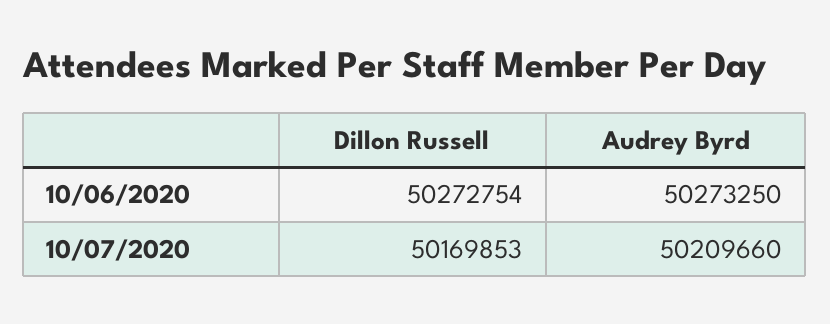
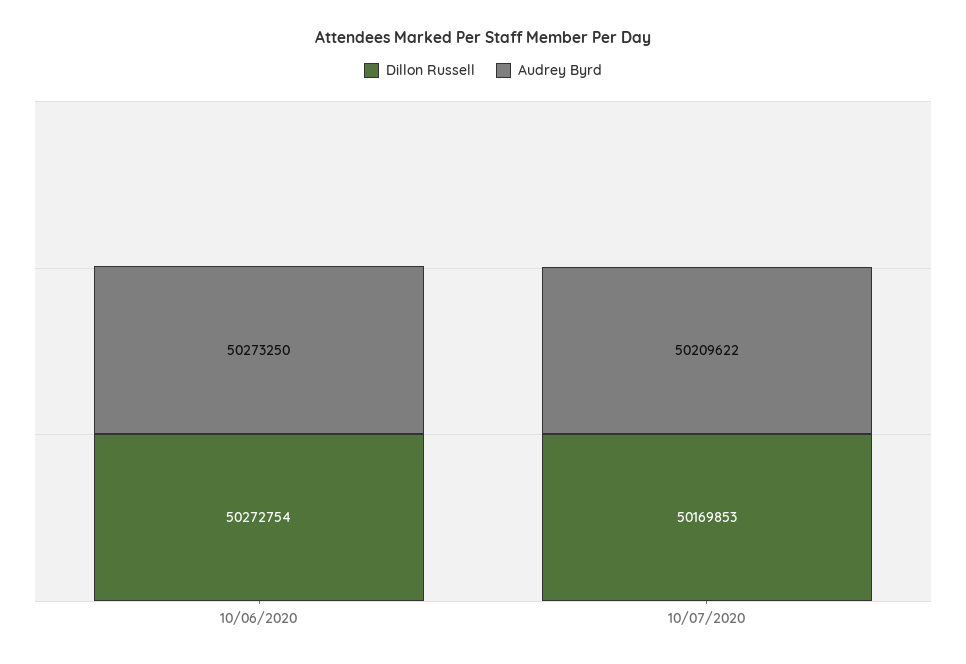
  {
    "Dillon Russell": {
      "10/06/2020": 50272754,
      "10/07/2020": 50169853
    },
    "Audrey Byrd": {
      "10/06/2020": 50273250,
-     "10/07/2020": 50209660
+     "10/07/2020": 50209622
    }
  }

